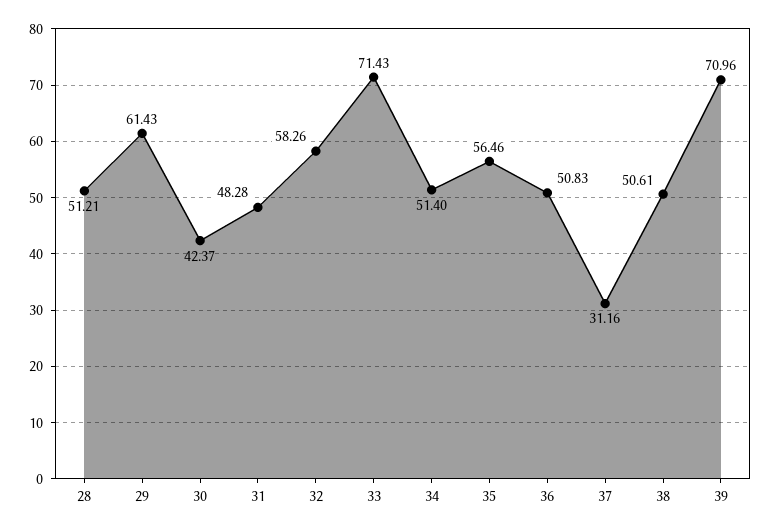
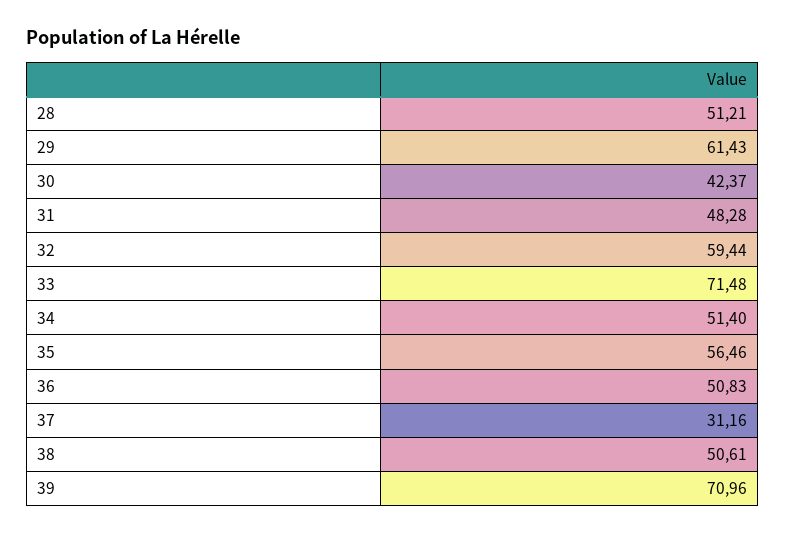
  {
    "28": 51.21,
    "29": 61.43,
    "30": 42.37,
    "31": 48.28,
-   "32": 58.26,
+   "32": 59.44,
-   "33": 71.43,
+   "33": 71.48,
    "34": 51.4,
    "35": 56.46,
    "36": 50.83,
    "37": 31.16,
    "38": 50.61,
    "39": 70.96
  }

